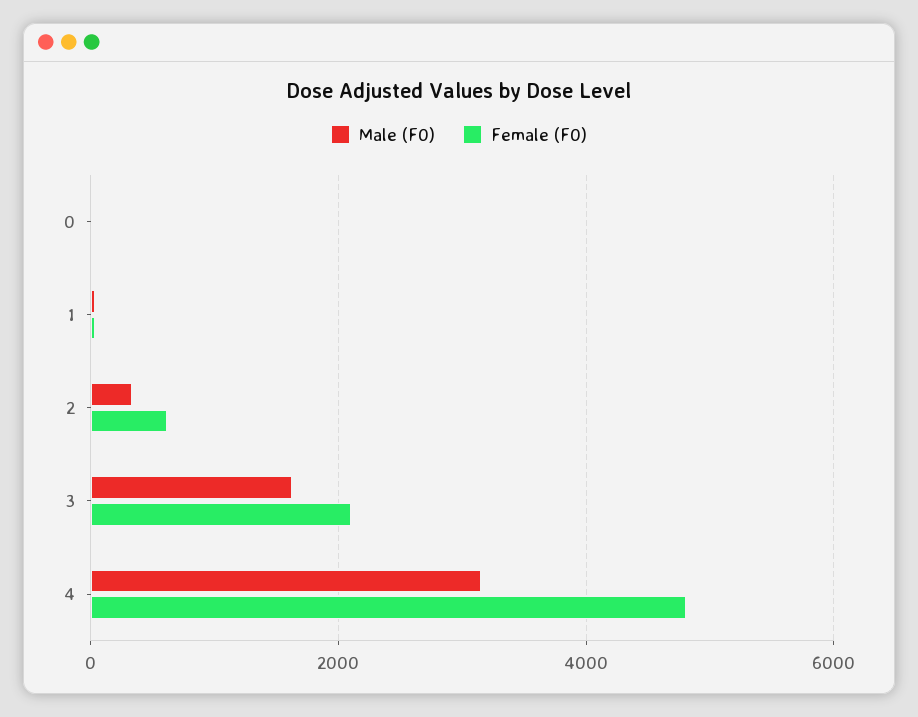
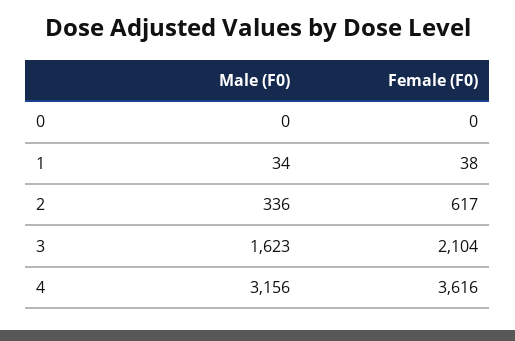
  {
    "Male (F0)": {
      "0": 0,
      "1": 34,
      "2": 336,
      "3": 1623,
      "4": 3156
    },
    "Female (F0)": {
      "0": 0,
      "1": 38,
      "2": 617,
      "3": 2104,
-     "4": 4800
+     "4": 3616
    }
  }

